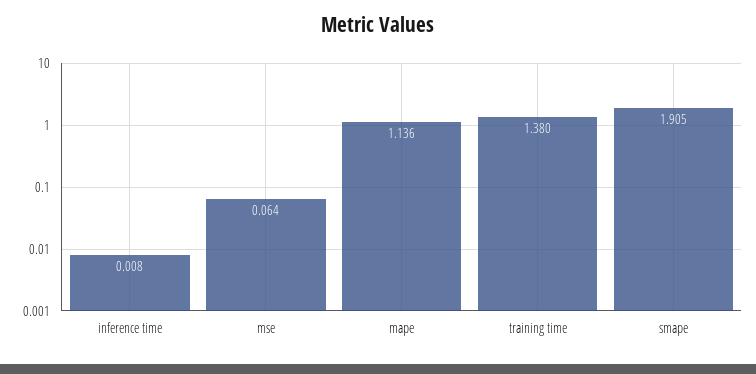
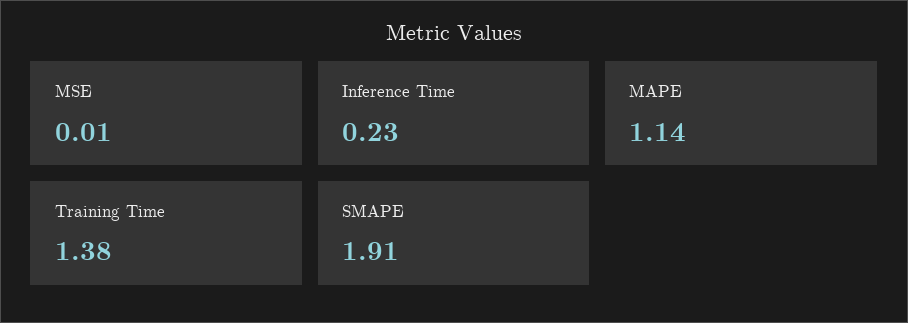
  {
-   "inference time": 0.008,
+   "inference time": 0.23,
-   "mse": 0.064,
+   "mse": 0.01,
    "mape": 1.136,
    "training time": 1.38,
    "smape": 1.905
  }

